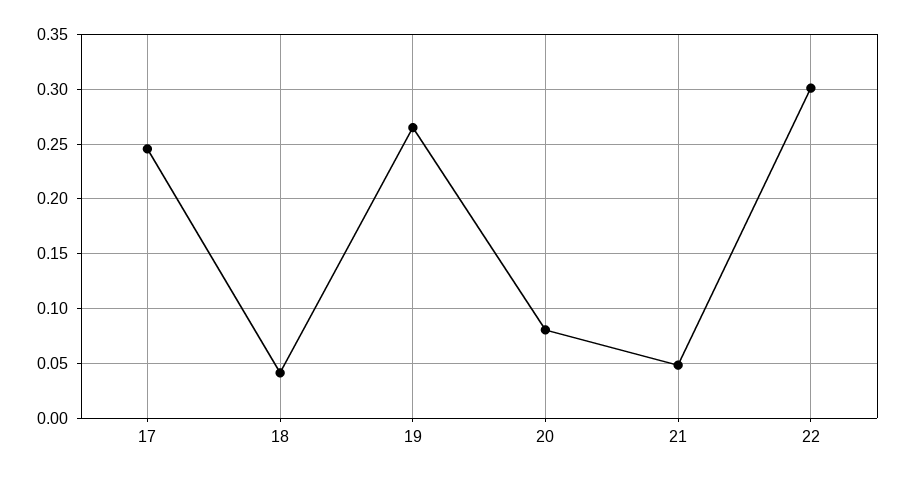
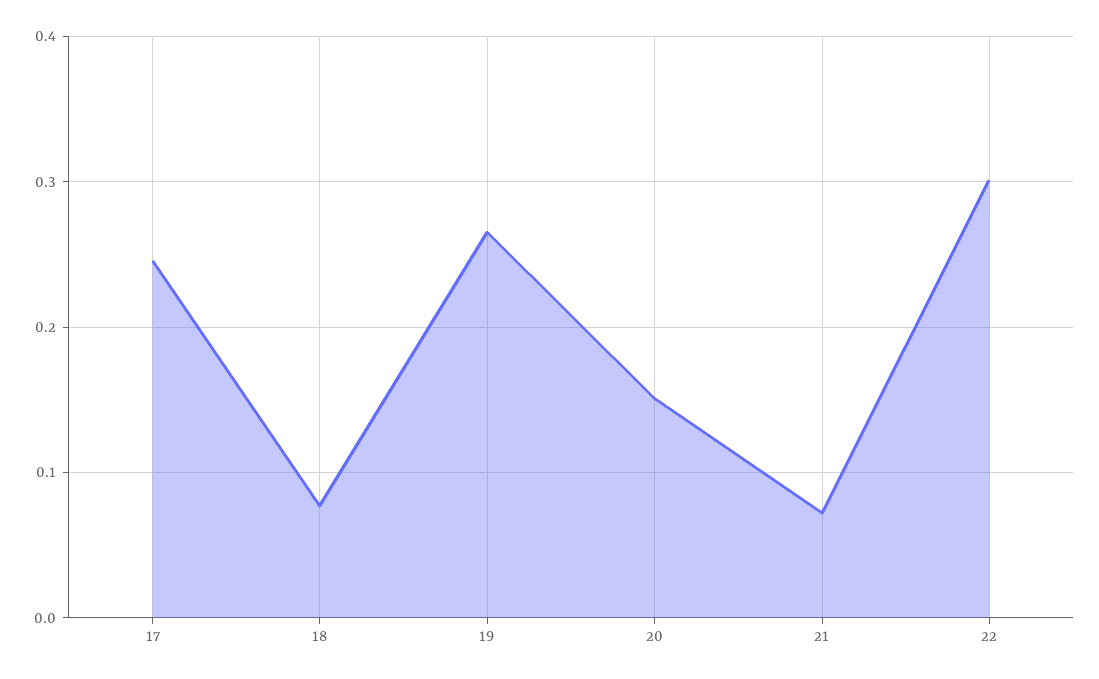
  {
    "17": 0.25,
-   "18": 0.04,
+   "18": 0.08,
    "19": 0.27,
-   "20": 0.08,
+   "20": 0.15,
-   "21": 0.05,
+   "21": 0.07,
    "22": 0.3
  }

